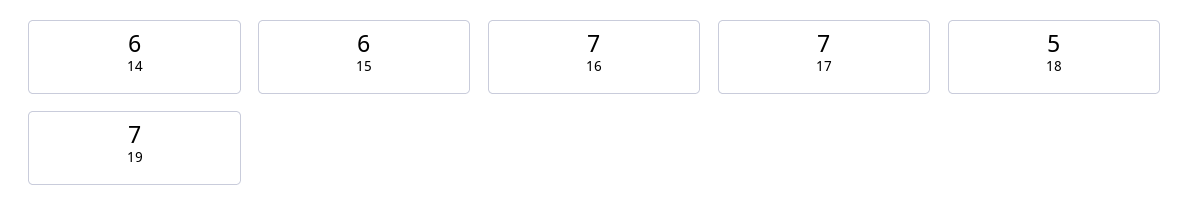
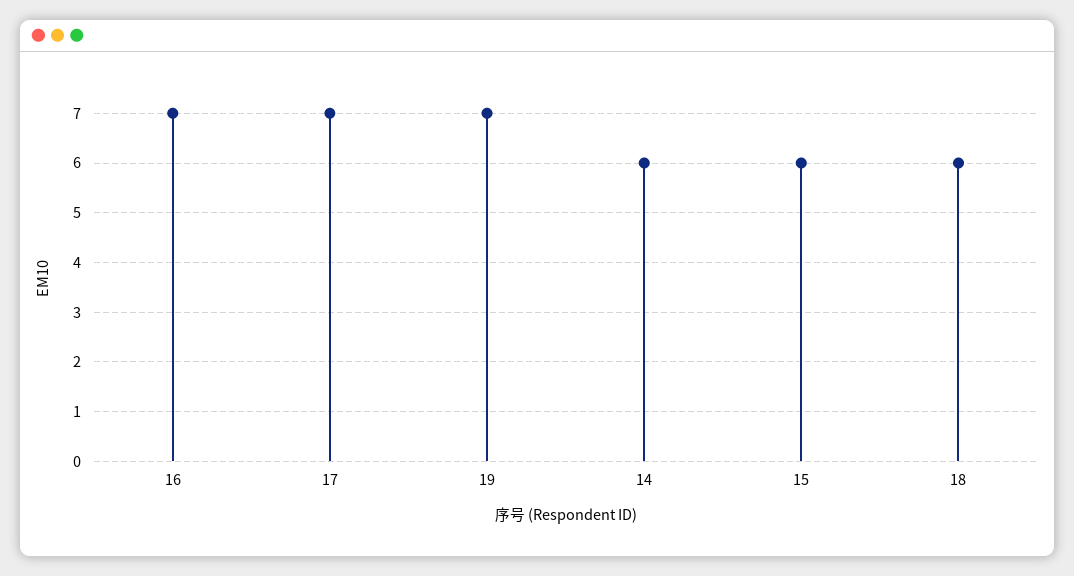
  {
    "14": 6,
    "15": 6,
    "16": 7,
    "17": 7,
-   "18": 5,
+   "18": 6,
    "19": 7
  }

